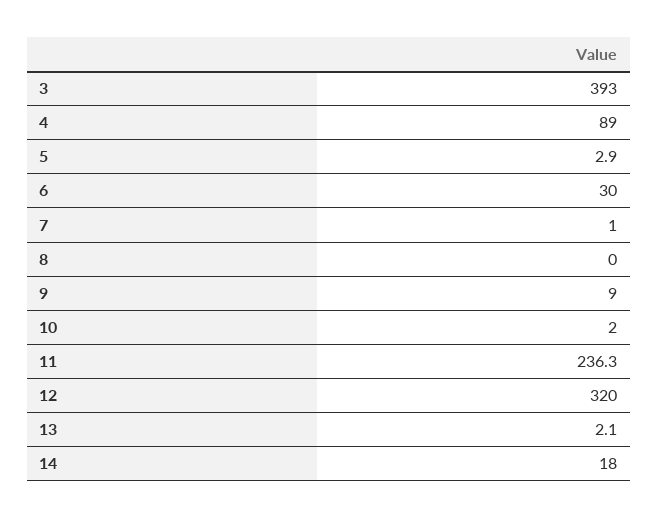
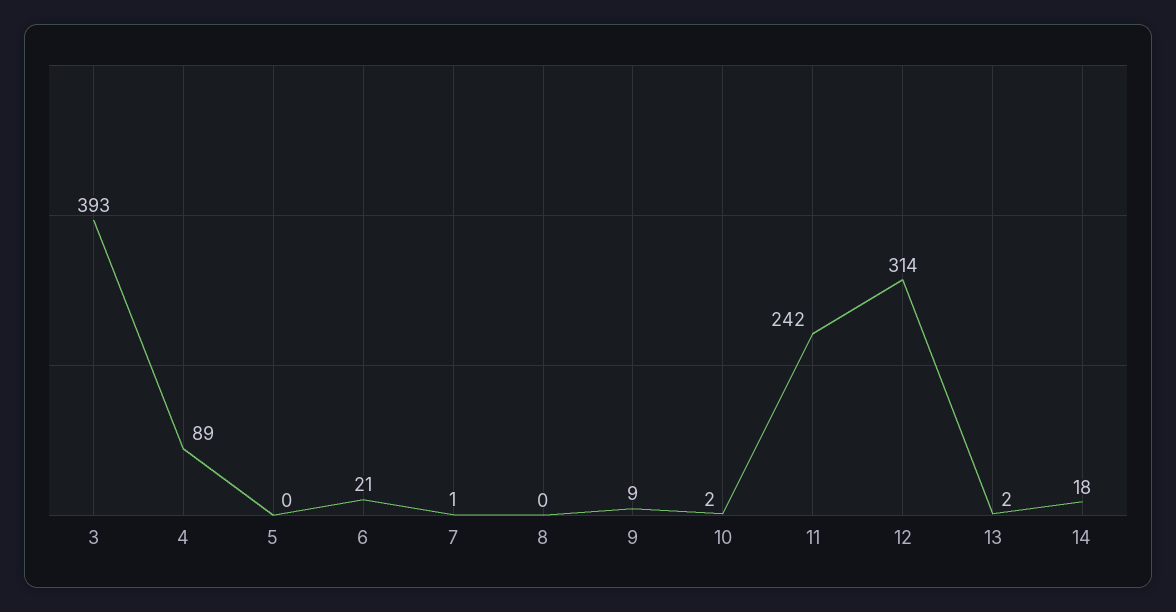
  {
    "3": 393,
    "4": 89,
-   "5": 2.9,
+   "5": 0,
-   "6": 30,
+   "6": 21,
    "7": 1,
    "8": 0,
    "9": 9,
    "10": 2,
-   "11": 236.3,
+   "11": 242,
-   "12": 320,
+   "12": 314,
    "13": 2.1,
    "14": 18
  }

